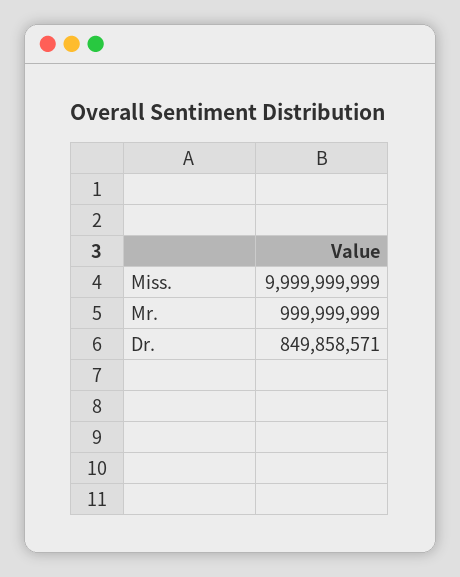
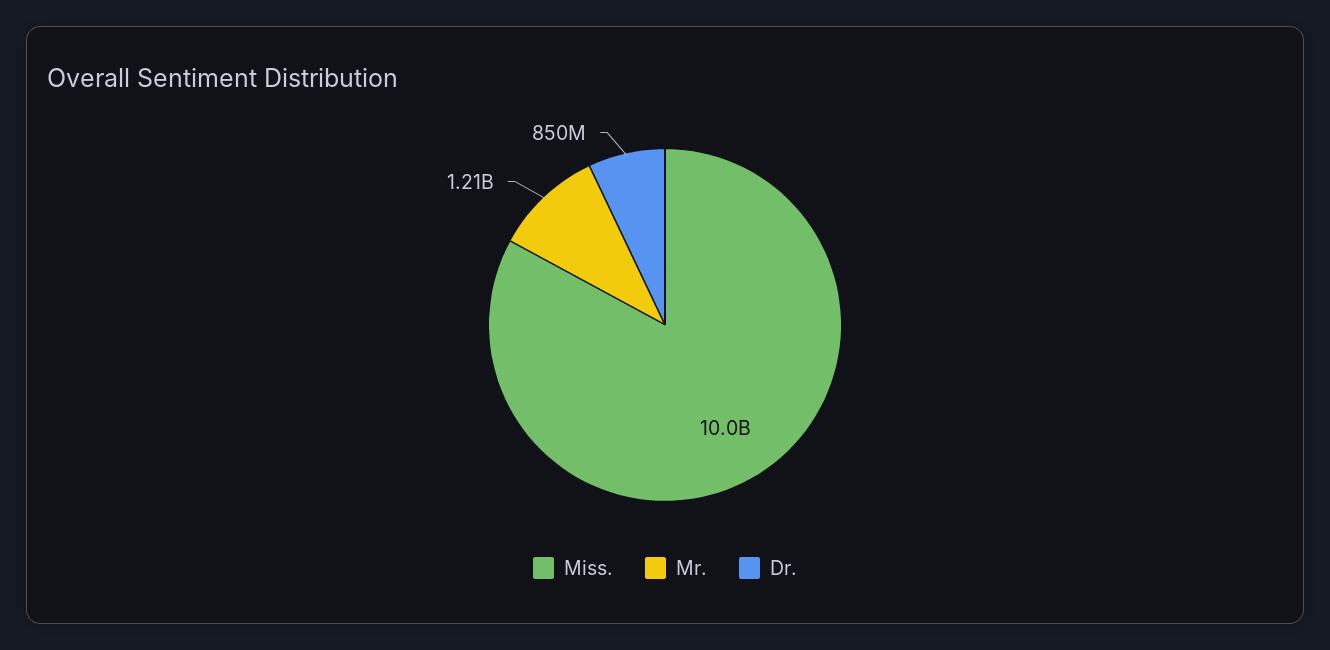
  {
    "Miss.": 9999999999,
-   "Mr.": 999999999,
+   "Mr.": 1210000000,
    "Dr.": 849858571
  }

